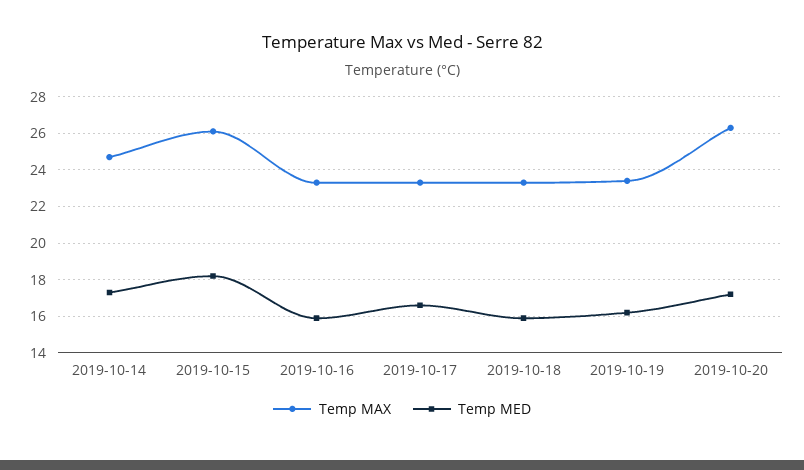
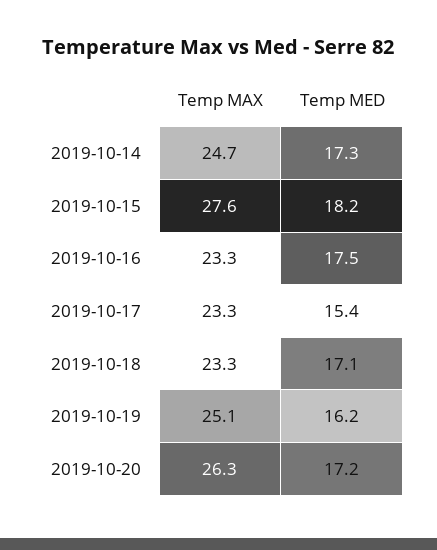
  {
    "Temp MAX": {
      "2019-10-14": 24.7,
-     "2019-10-15": 26,
+     "2019-10-15": 27.6,
      "2019-10-16": 23.3,
      "2019-10-17": 23.3,
      "2019-10-18": 23.3,
-     "2019-10-19": 23.5,
+     "2019-10-19": 25.1,
      "2019-10-20": 26.3
    },
    "Temp MED": {
      "2019-10-14": 17.3,
      "2019-10-15": 18.2,
-     "2019-10-16": 16,
+     "2019-10-16": 17.5,
-     "2019-10-17": 16.5,
+     "2019-10-17": 15.4,
-     "2019-10-18": 16,
+     "2019-10-18": 17.1,
      "2019-10-19": 16.2,
      "2019-10-20": 17.2
    }
  }

